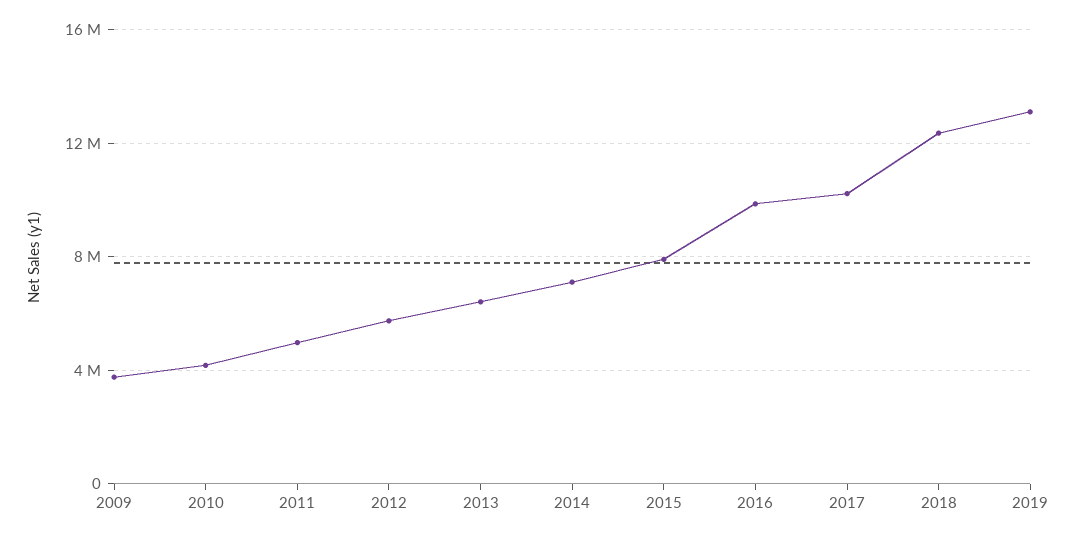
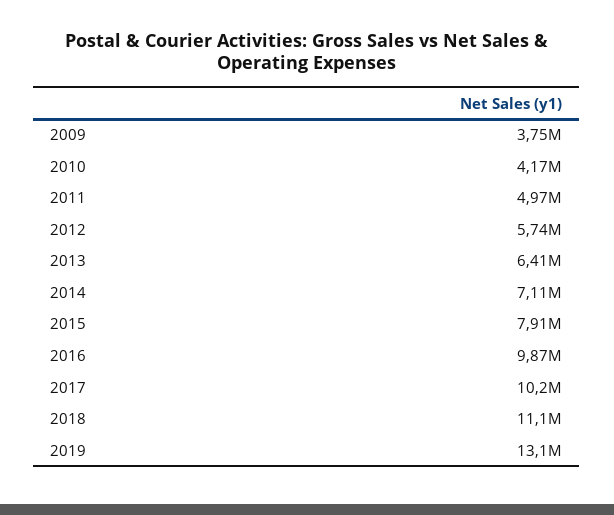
  {
    "2009": 3750000,
    "2010": 4170000,
    "2011": 4970000,
    "2012": 5740000,
    "2013": 6410000,
    "2014": 7110000,
    "2015": 7910000,
    "2016": 9870000,
    "2017": 10200000,
-   "2018": 12500000,
+   "2018": 11100000,
    "2019": 13100000
  }

